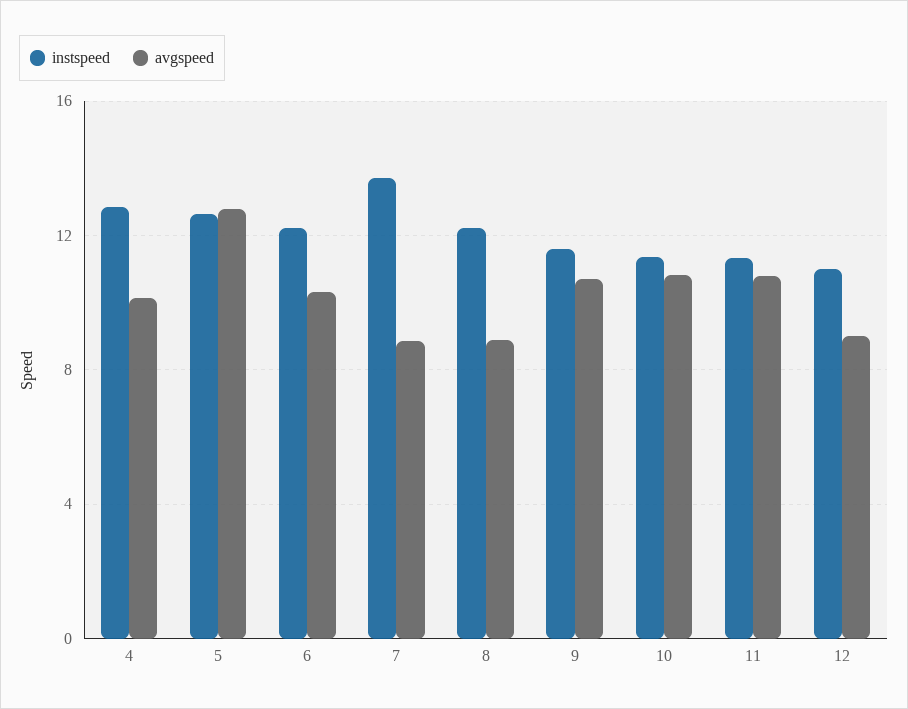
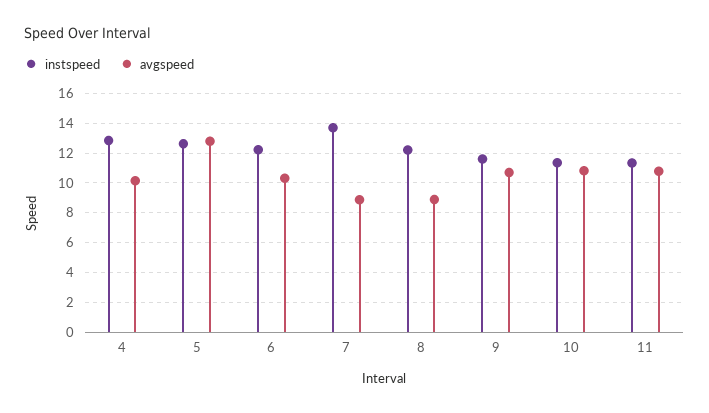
  {
    "instspeed": {
      "4": 13,
      "5": 12.5,
      "6": 12,
      "7": 13.5,
      "8": 12,
      "9": 11.5,
      "10": 11.5,
-     "11": 11.5,
+     "11": 11.5
-     "12": 11
    },
    "avgspeed": {
      "4": 10,
      "5": 13,
      "6": 10.5,
      "7": 9,
      "8": 9,
      "9": 10.5,
      "10": 11,
-     "11": 11,
+     "11": 11
-     "12": 9
    }
  }

